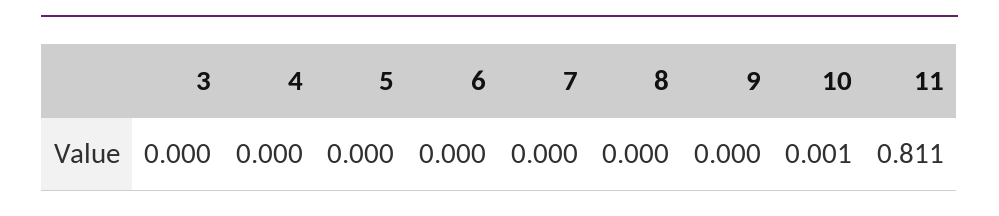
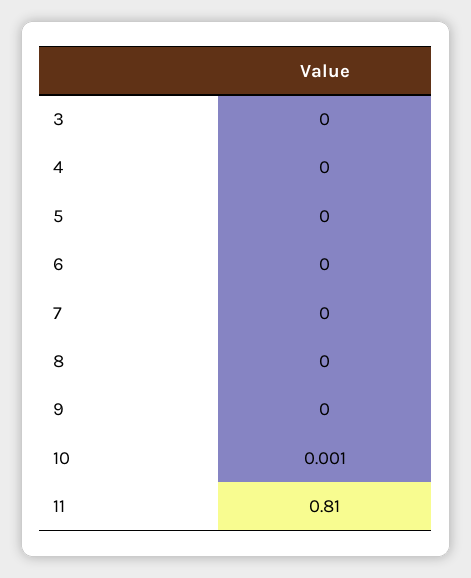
  {
    "3": 0,
    "4": 0,
    "5": 0,
    "6": 0,
    "7": 0,
    "8": 0,
    "9": 0,
    "10": 0.001,
-   "11": 0.811
+   "11": 0.81
  }

